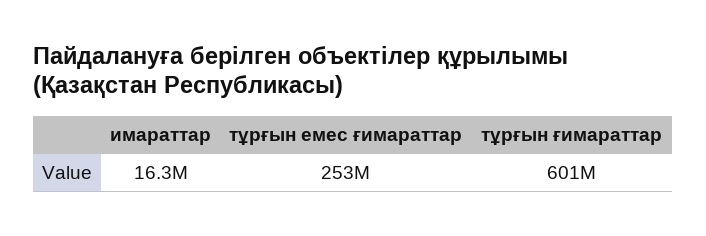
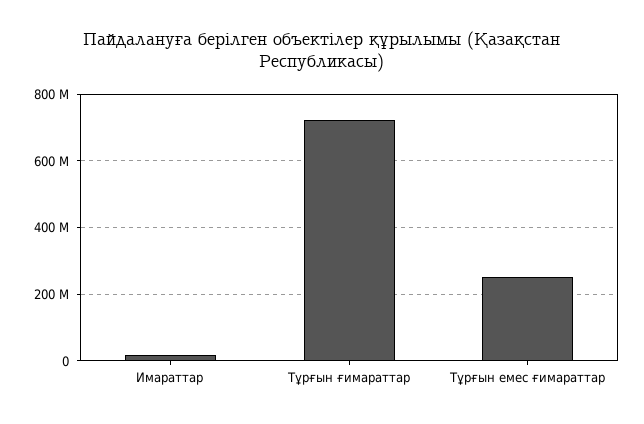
  {
    "имараттар": 16300000,
    "тұрғын емес ғимараттар": 253000000,
-   "тұрғын ғимараттар": 601000000
+   "тұрғын ғимараттар": 720000000
  }

